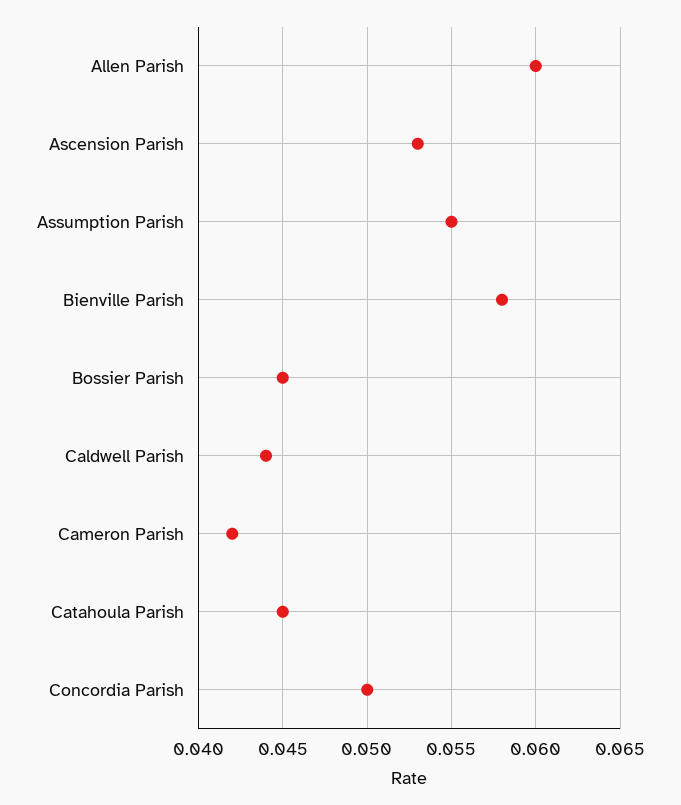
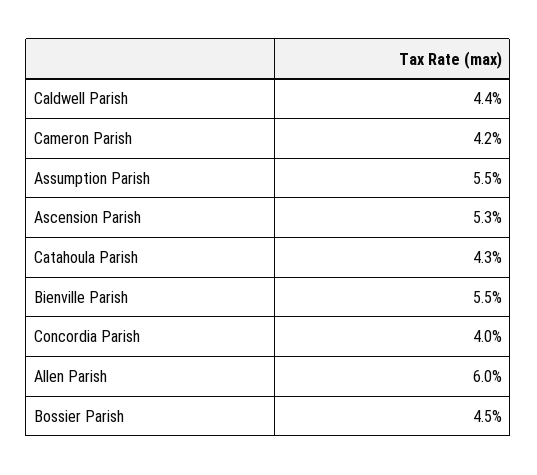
  {
    "Allen Parish": 0.06,
    "Ascension Parish": 0.053,
    "Assumption Parish": 0.055,
-   "Bienville Parish": 0.058,
+   "Bienville Parish": 0.055,
    "Bossier Parish": 0.045,
    "Caldwell Parish": 0.044,
    "Cameron Parish": 0.042,
-   "Catahoula Parish": 0.045,
+   "Catahoula Parish": 0.043,
-   "Concordia Parish": 0.05
+   "Concordia Parish": 0.04
  }

